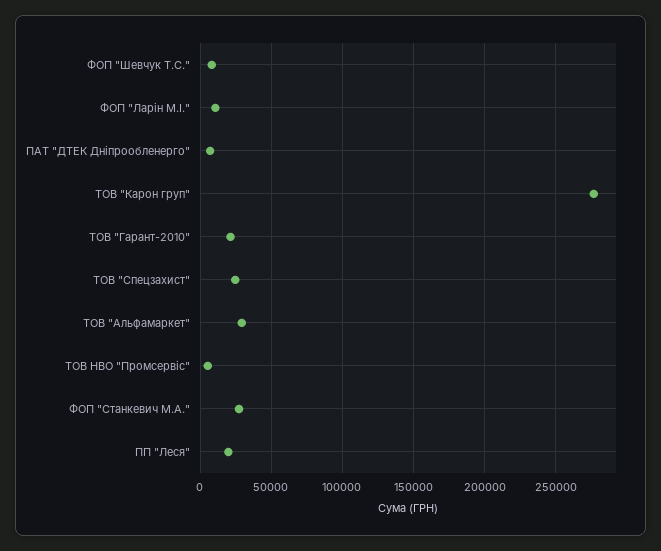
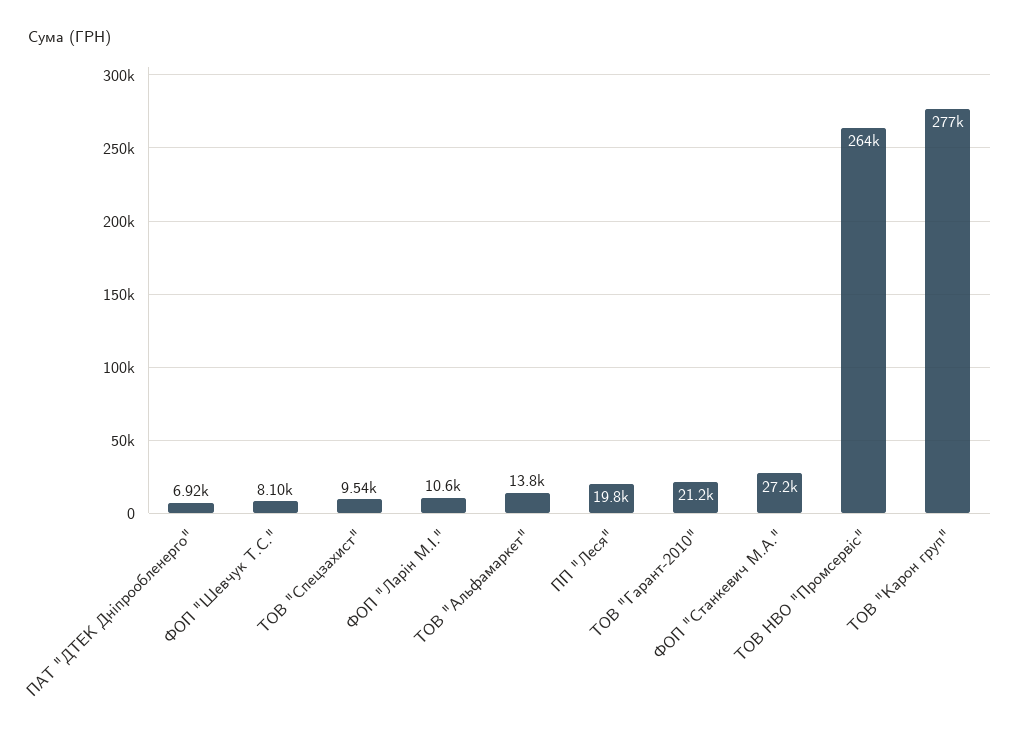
  {
    "ФОП \"Шевчук Т.С.\"": 8100,
    "ФОП \"Ларін М.І.\"": 10600,
    "ПАТ \"ДТЕК Дніпрообленерго\"": 6920,
    "ТОВ \"Карон груп\"": 277000,
    "ТОВ \"Гарант-2010\"": 21200,
-   "ТОВ \"Спецзахист\"": 25000,
+   "ТОВ \"Спецзахист\"": 9540,
-   "ТОВ \"Альфамаркет\"": 30000,
+   "ТОВ \"Альфамаркет\"": 13800,
-   "ТОВ НВО \"Промсервіс\"": 5000,
+   "ТОВ НВО \"Промсервіс\"": 264000,
    "ФОП \"Станкевич М.А.\"": 27200,
    "ПП \"Леся\"": 19800
  }

